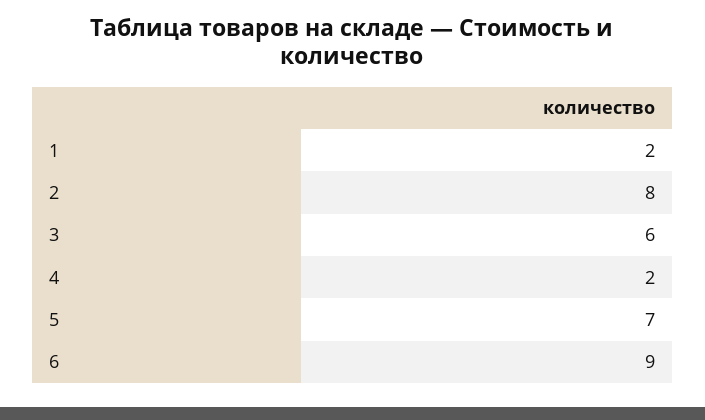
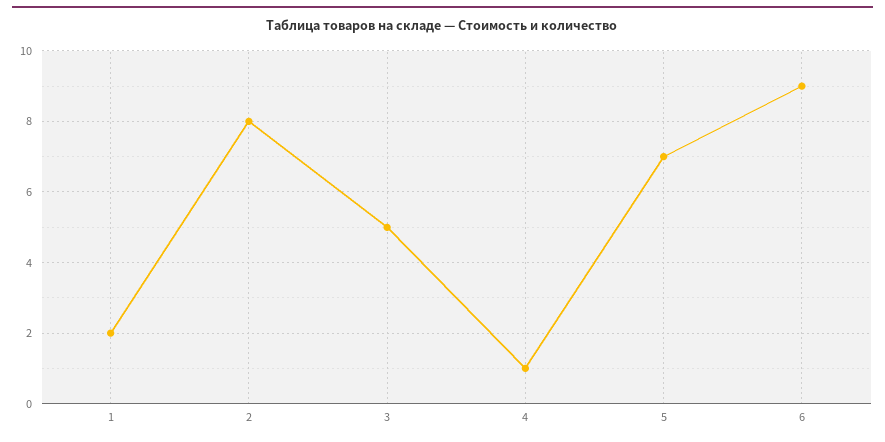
  {
    "1": 2,
    "2": 8,
-   "3": 6,
+   "3": 5,
-   "4": 2,
+   "4": 1,
    "5": 7,
    "6": 9
  }

